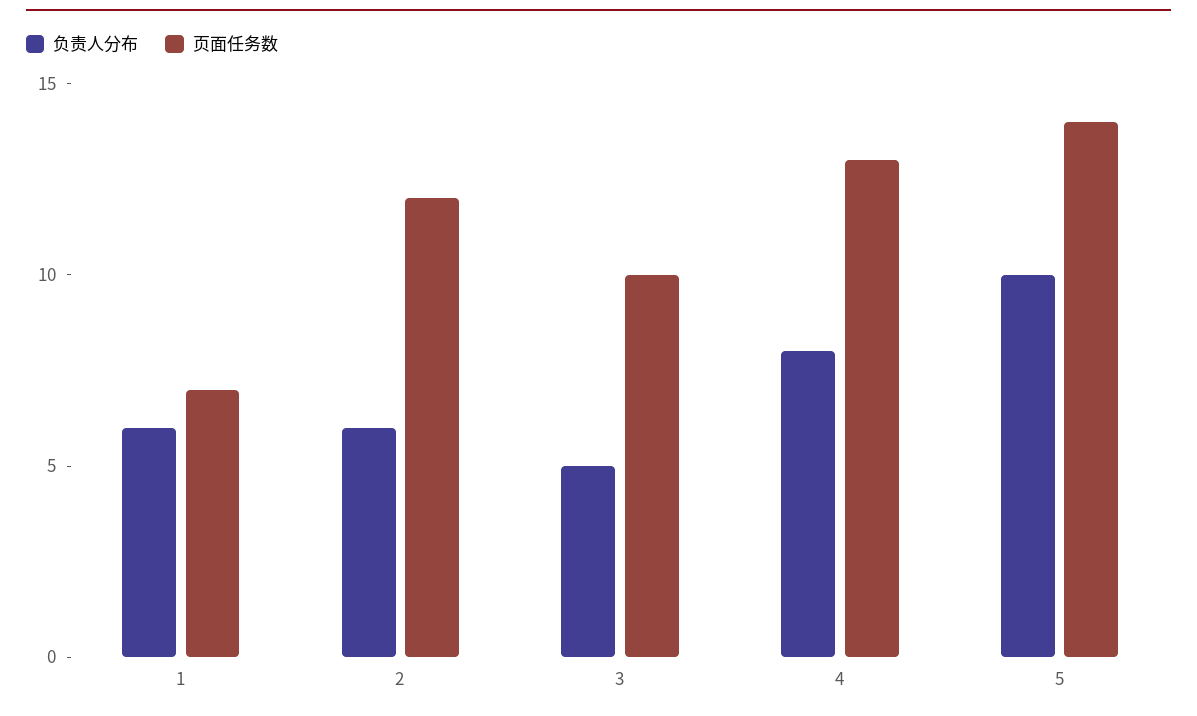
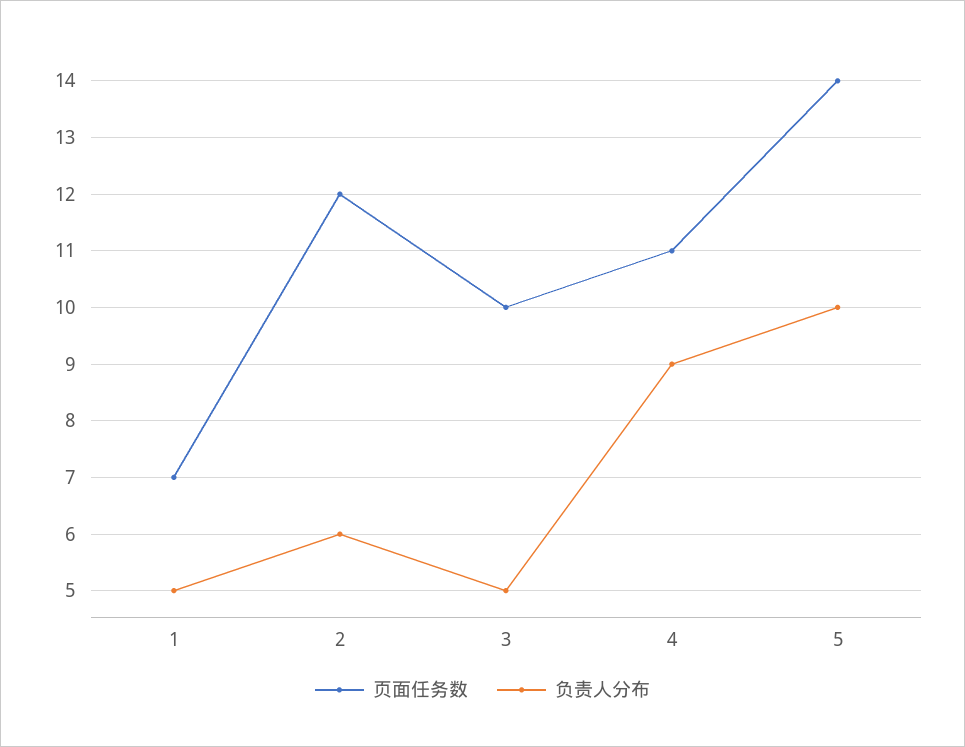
  {
    "负责人分布": {
-     "1": 6,
+     "1": 5,
      "2": 6,
      "3": 5,
-     "4": 8,
+     "4": 9,
      "5": 10
    },
    "页面任务数": {
      "1": 7,
      "2": 12,
      "3": 10,
-     "4": 13,
+     "4": 11,
      "5": 14
    }
  }

